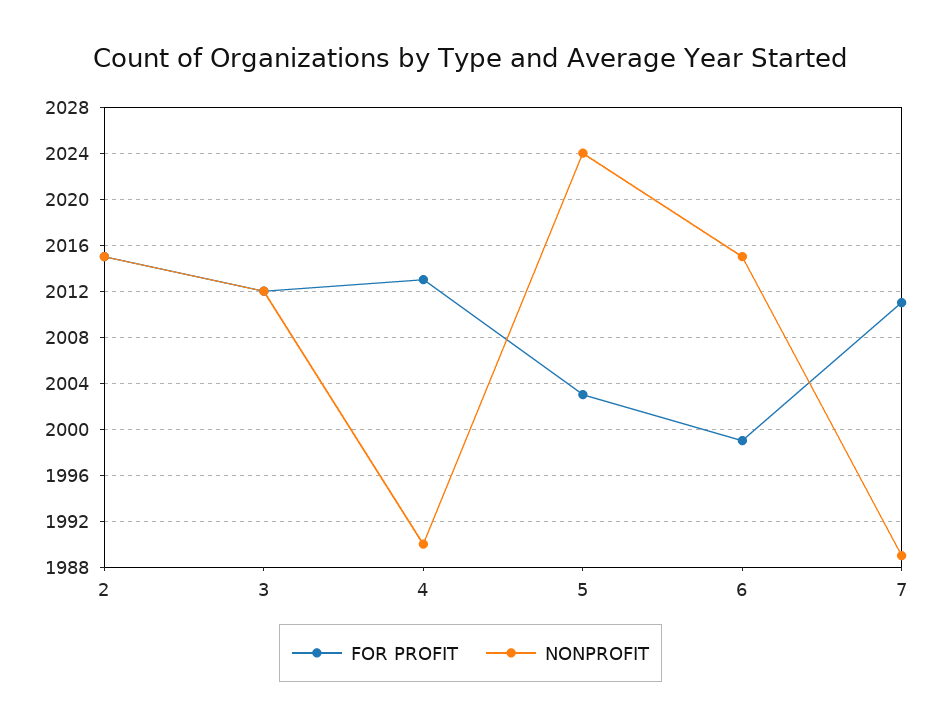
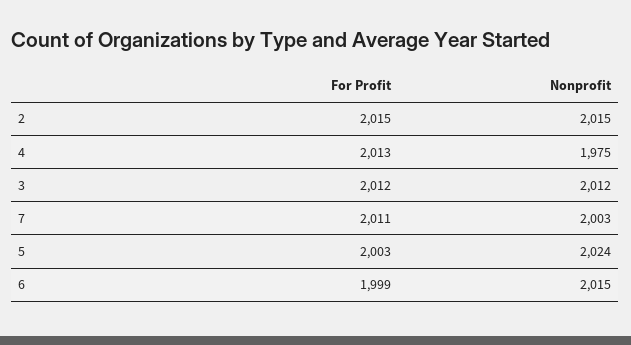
  {
    "FOR PROFIT": {
      "2": 2015,
      "3": 2012,
      "4": 2013,
      "5": 2003,
      "6": 1999,
      "7": 2011
    },
    "NONPROFIT": {
      "2": 2015,
      "3": 2012,
-     "4": 1990,
+     "4": 1975,
      "5": 2024,
      "6": 2015,
-     "7": 1989
+     "7": 2003
    }
  }

